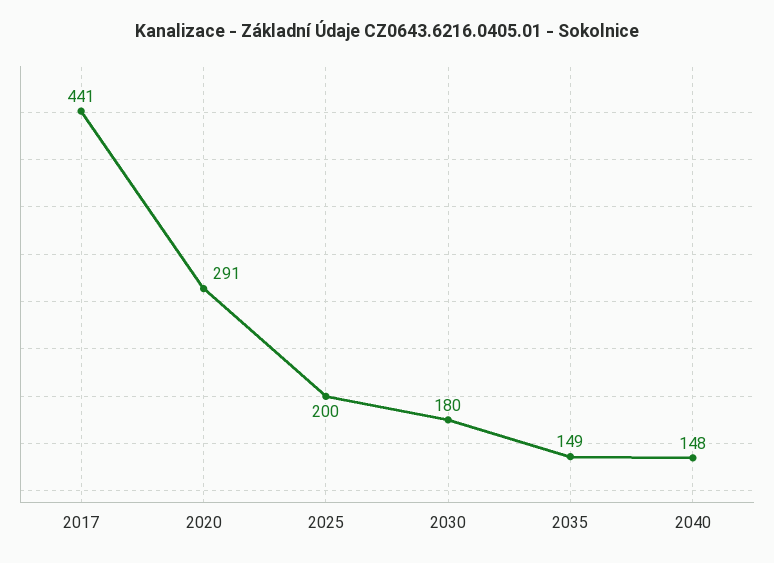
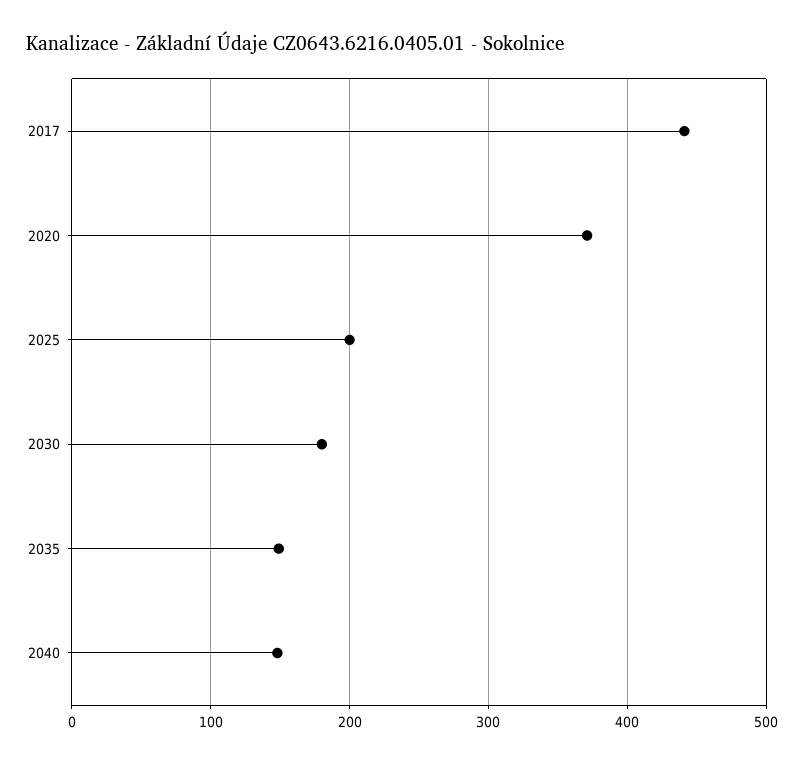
  {
    "2017": 441,
-   "2020": 291,
+   "2020": 370,
    "2025": 200,
    "2030": 180,
    "2035": 149,
    "2040": 148
  }

